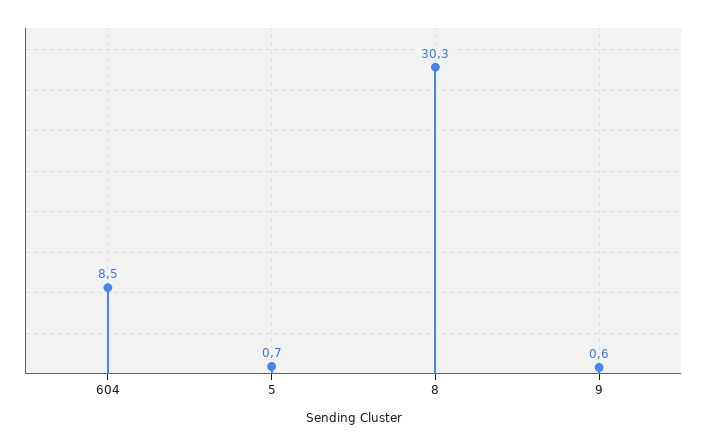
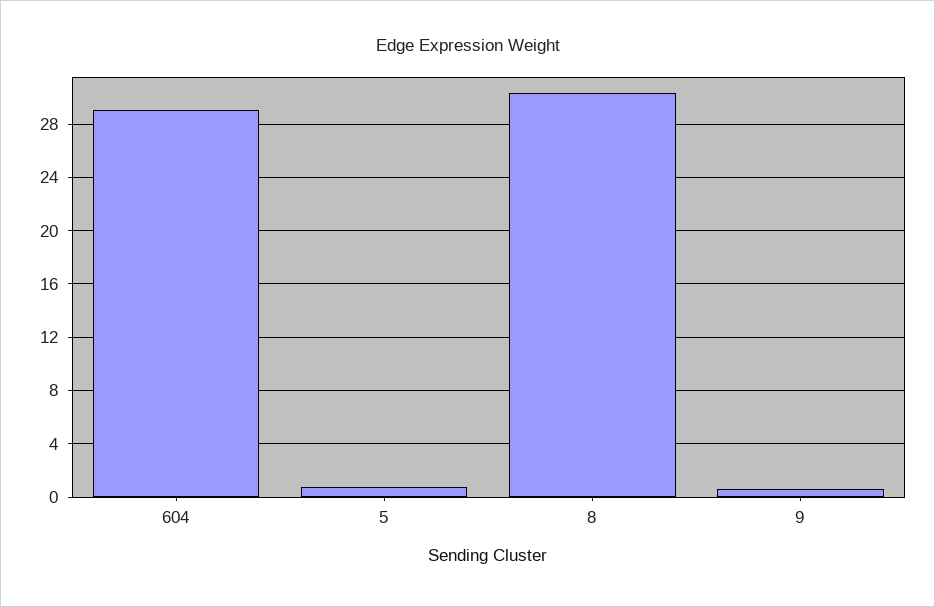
  {
-   "604": 8.5,
+   "604": 29,
    "5": 0.7,
    "8": 30.3,
    "9": 0.6
  }

